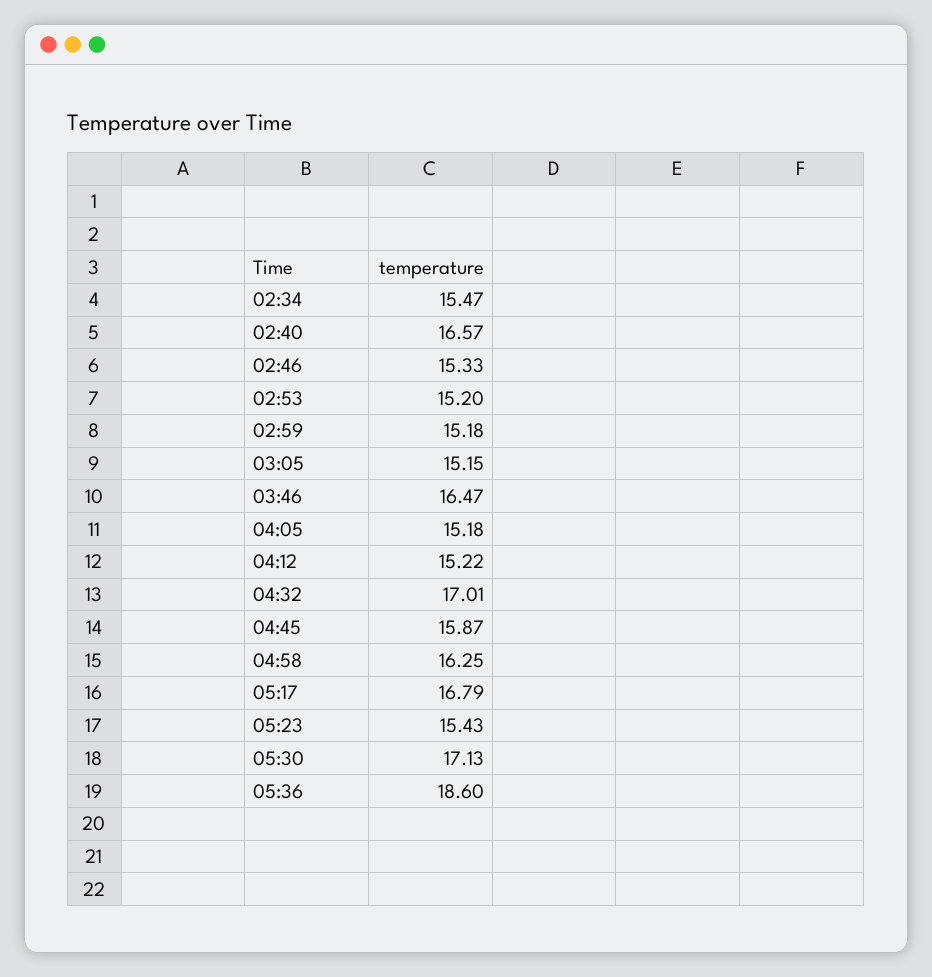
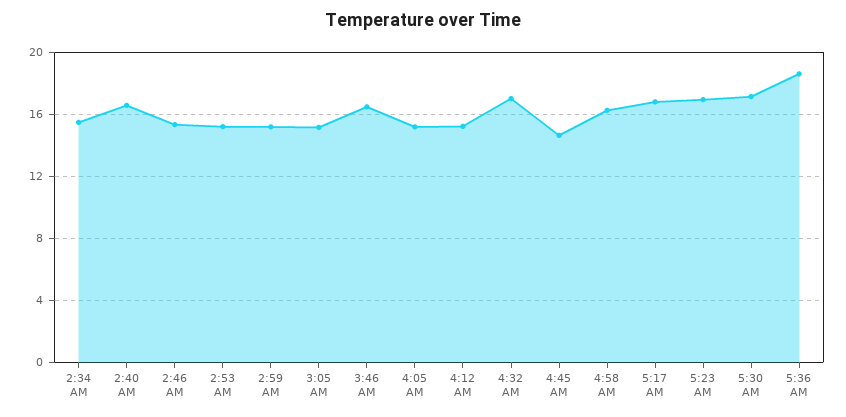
  {
    "02:34": 15.47,
    "02:40": 16.57,
    "02:46": 15.33,
    "02:53": 15.2,
    "02:59": 15.18,
    "03:05": 15.15,
    "03:46": 16.47,
    "04:05": 15.18,
    "04:12": 15.22,
    "04:32": 17.01,
-   "04:45": 15.87,
+   "04:45": 14.5,
    "04:58": 16.25,
    "05:17": 16.79,
-   "05:23": 15.43,
+   "05:23": 17,
    "05:30": 17.13,
    "05:36": 18.6
  }

